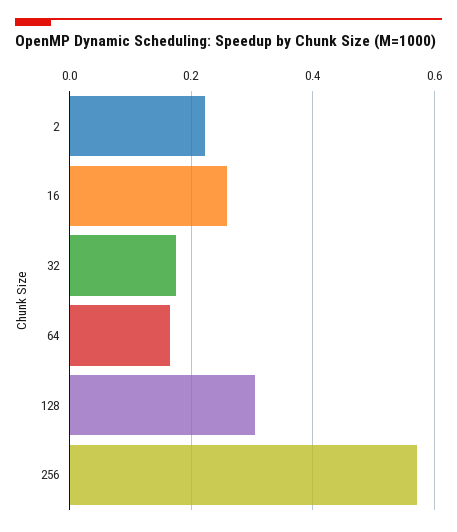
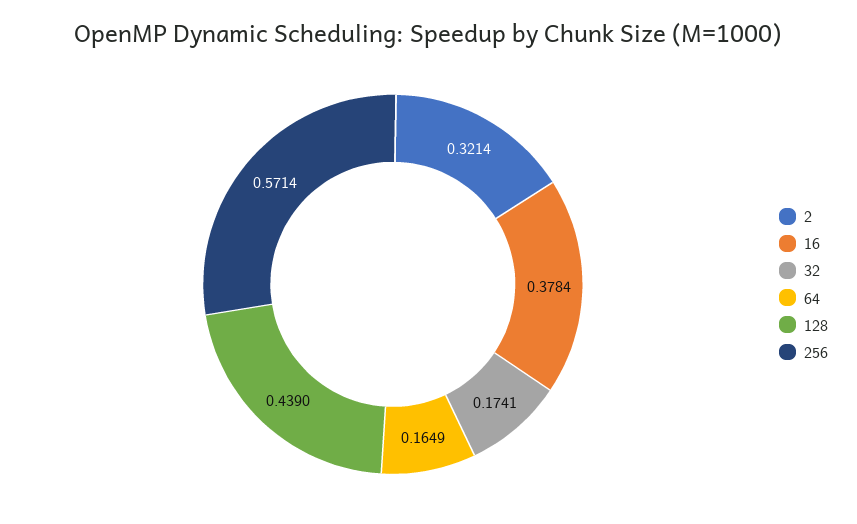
  {
-   "2": 0.22,
+   "2": 0.3214,
-   "16": 0.26,
+   "16": 0.3784,
    "32": 0.1741,
    "64": 0.1649,
-   "128": 0.3,
+   "128": 0.439,
    "256": 0.5714
  }

